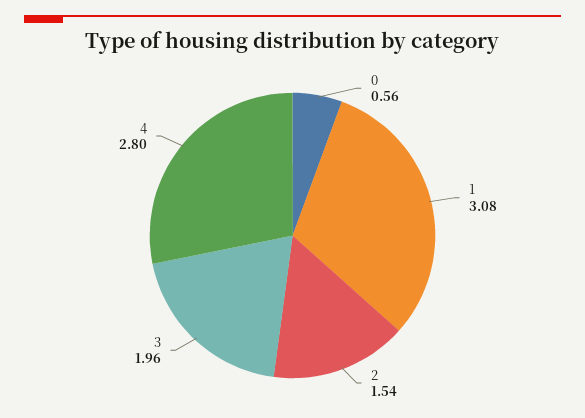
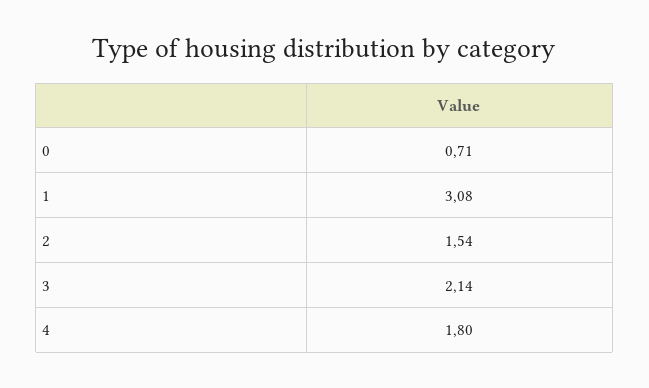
  {
-   "0": 0.56,
+   "0": 0.71,
    "1": 3.08,
    "2": 1.54,
-   "3": 1.96,
+   "3": 2.14,
-   "4": 2.8
+   "4": 1.8
  }

